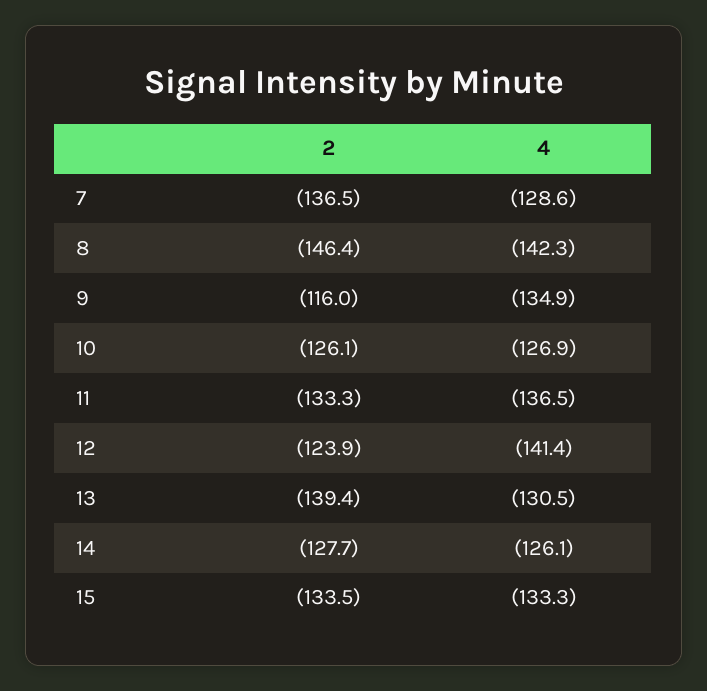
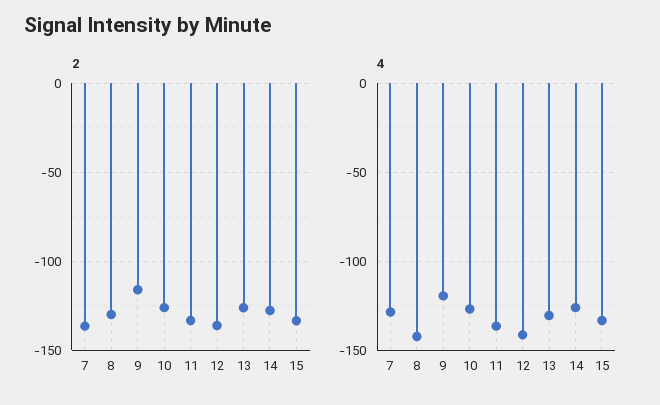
  {
    "2": {
      "7": -136.5,
-     "8": -146.4,
+     "8": -130,
      "9": -116,
      "10": -126.1,
      "11": -133.3,
-     "12": -123.9,
+     "12": -135,
-     "13": -139.4,
+     "13": -125,
      "14": -127.7,
      "15": -133.5
    },
    "4": {
      "7": -128.6,
      "8": -142.3,
-     "9": -134.9,
+     "9": -120,
      "10": -126.9,
      "11": -136.5,
      "12": -141.4,
      "13": -130.5,
      "14": -126.1,
      "15": -133.3
    }
  }

